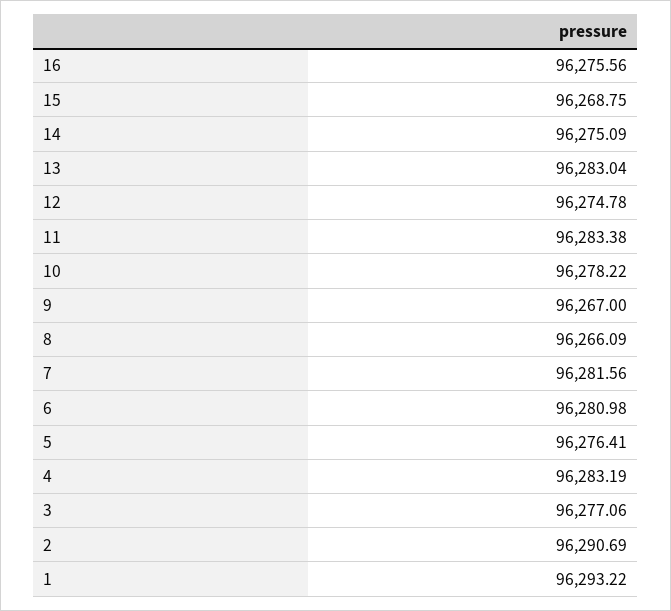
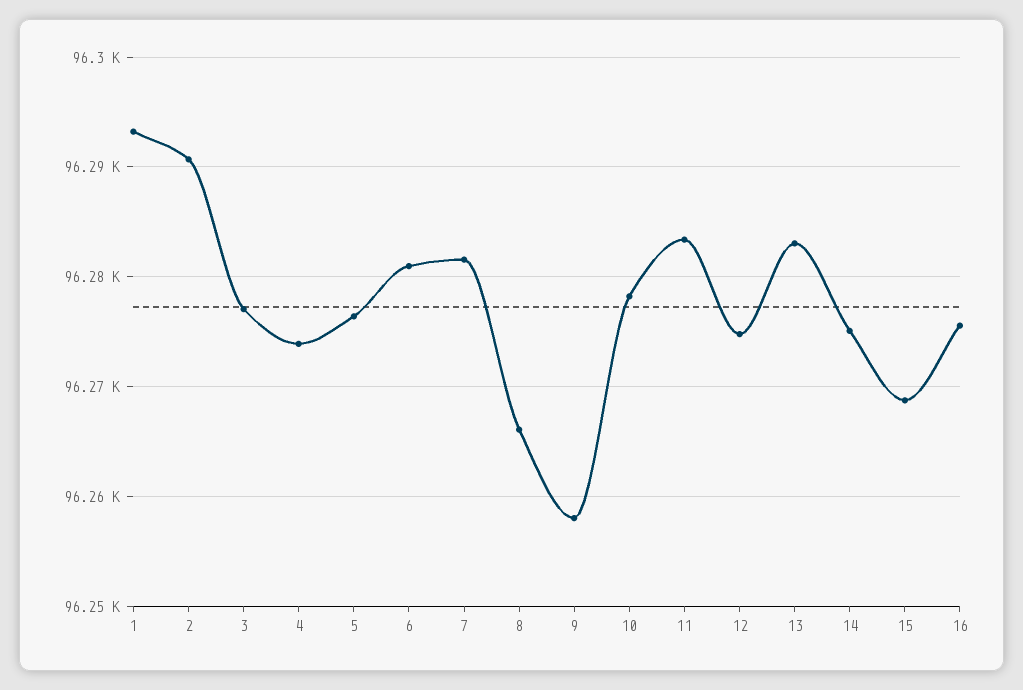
  {
    "16": 96275.56,
    "15": 96268.75,
    "14": 96275.09,
    "13": 96283.04,
    "12": 96274.78,
    "11": 96283.38,
    "10": 96278.22,
-   "9": 96267,
+   "9": 96258,
    "8": 96266.09,
    "7": 96281.56,
    "6": 96280.98,
    "5": 96276.41,
-   "4": 96283.19,
+   "4": 96274,
    "3": 96277.06,
    "2": 96290.69,
    "1": 96293.22
  }

